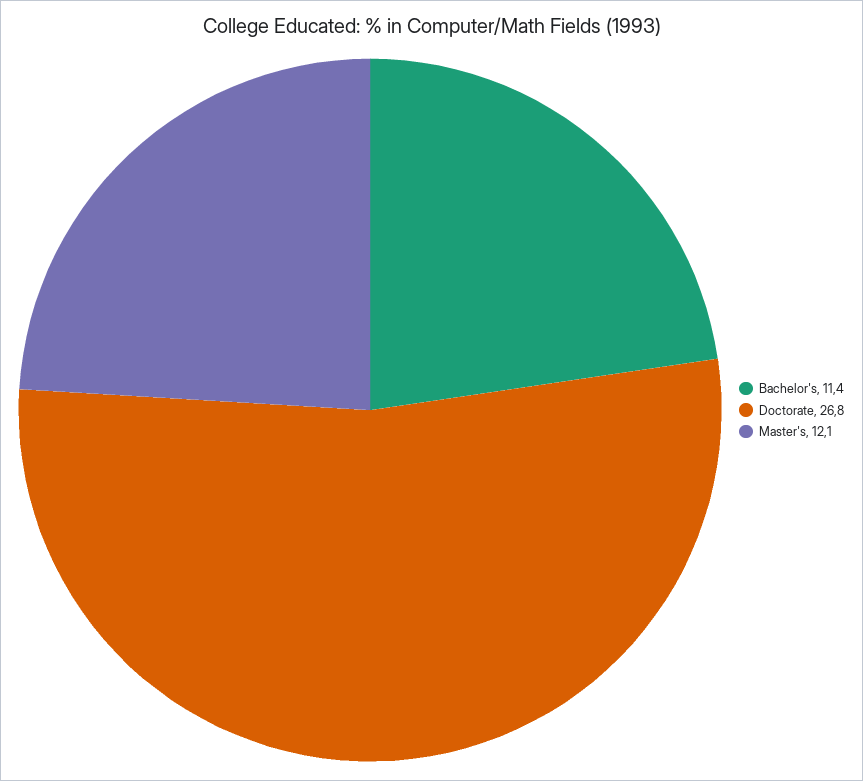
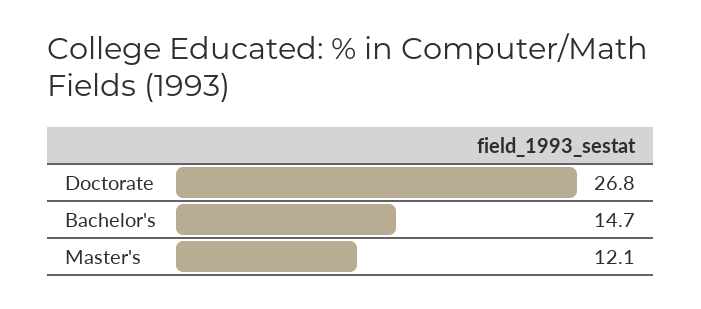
  {
-   "Bachelor's": 11.4,
+   "Bachelor's": 14.7,
    "Doctorate": 26.8,
    "Master's": 12.1
  }

